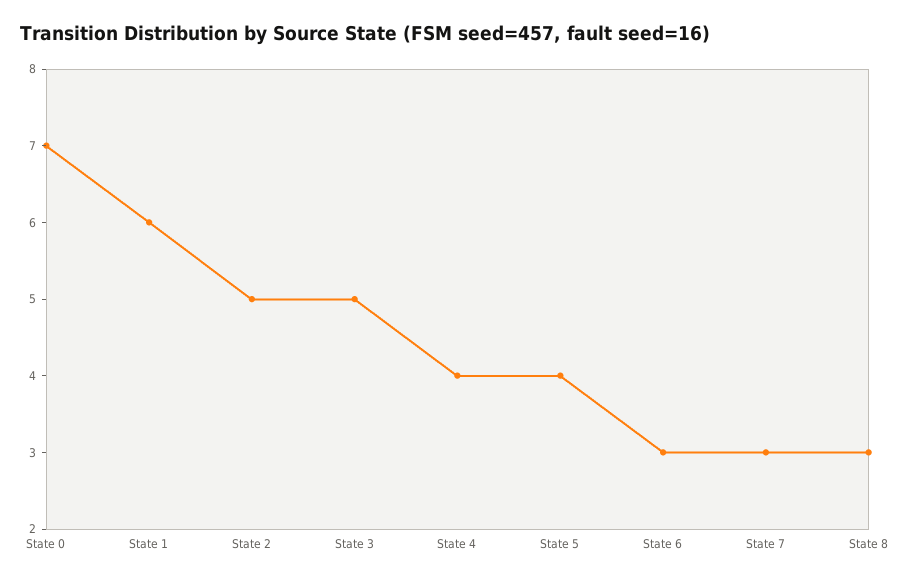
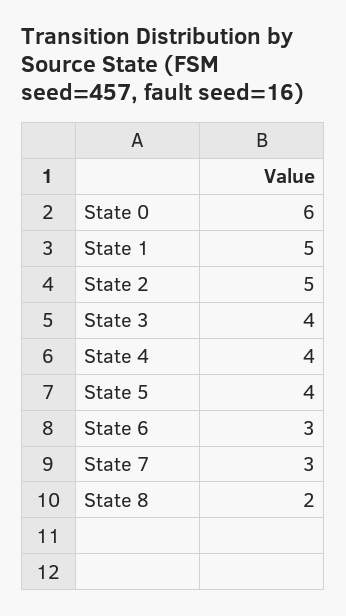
  {
-   "State 0": 7,
+   "State 0": 6,
-   "State 1": 6,
+   "State 1": 5,
    "State 2": 5,
-   "State 3": 5,
+   "State 3": 4,
    "State 4": 4,
    "State 5": 4,
    "State 6": 3,
    "State 7": 3,
-   "State 8": 3
+   "State 8": 2
  }

